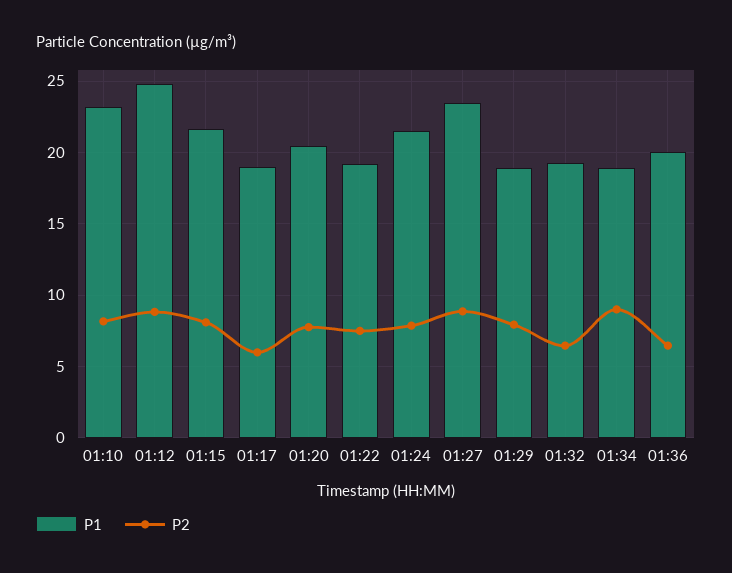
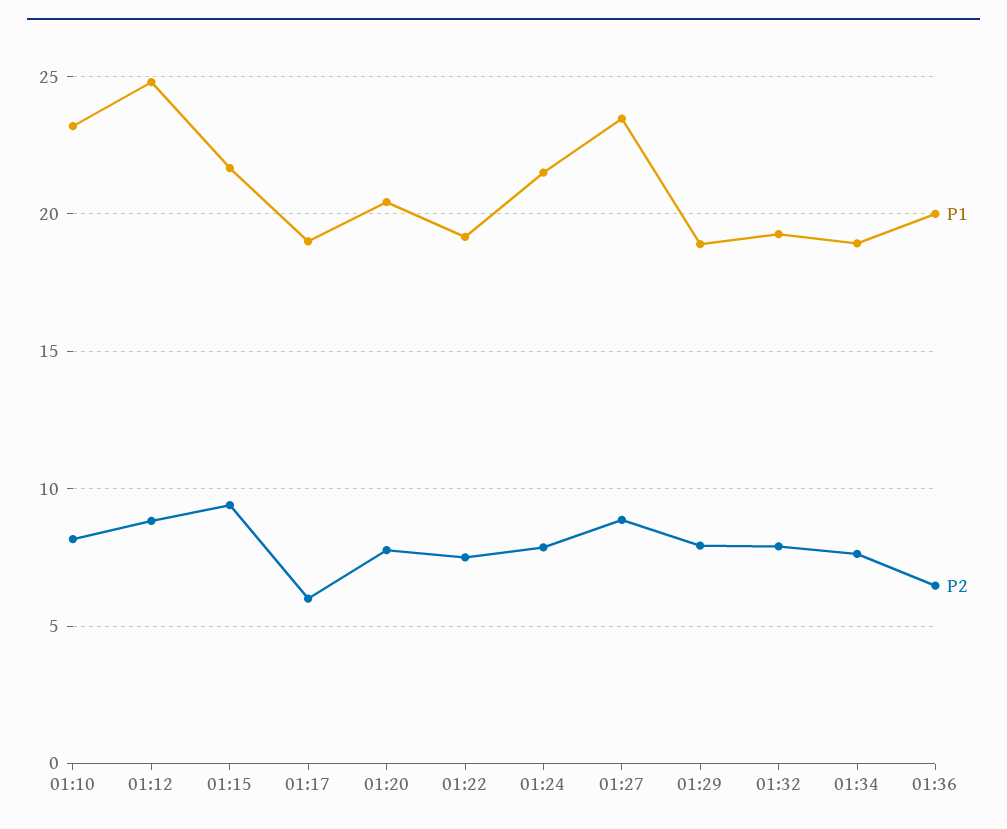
  {
    "P1": {
      "01:10": 23,
      "01:12": 25,
      "01:15": 21.5,
      "01:17": 19,
      "01:20": 20.5,
      "01:22": 19,
      "01:24": 21.5,
      "01:27": 23.5,
      "01:29": 19,
      "01:32": 19.5,
      "01:34": 19,
      "01:36": 20
    },
    "P2": {
      "01:10": 8,
      "01:12": 9,
-     "01:15": 8,
+     "01:15": 9.5,
      "01:17": 6,
      "01:20": 8,
      "01:22": 7.5,
      "01:24": 8,
      "01:27": 9,
      "01:29": 8,
-     "01:32": 6.5,
+     "01:32": 8,
-     "01:34": 9,
+     "01:34": 7.5,
      "01:36": 6.5
    }
  }

